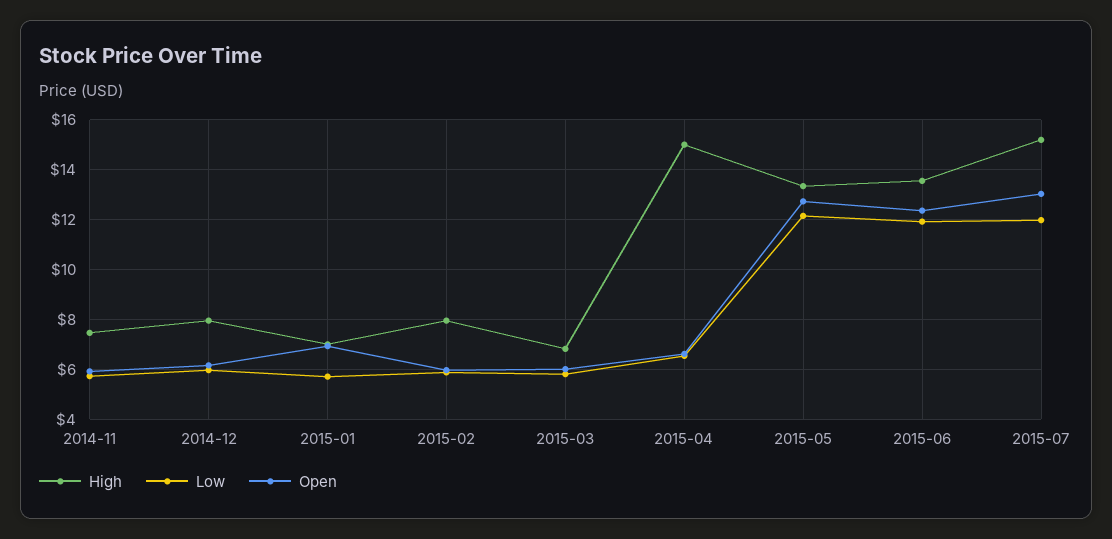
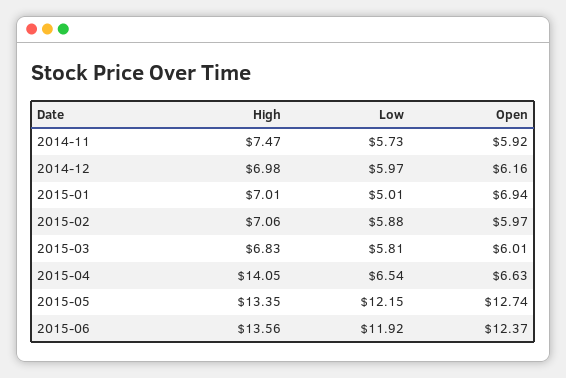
  {
    "High": {
      "2014-11": 7.47,
-     "2014-12": 8,
+     "2014-12": 6.98,
      "2015-01": 7.01,
-     "2015-02": 8,
+     "2015-02": 7.06,
      "2015-03": 6.83,
-     "2015-04": 15,
+     "2015-04": 14.05,
      "2015-05": 13.35,
-     "2015-06": 13.56,
+     "2015-06": 13.56
-     "2015-07": 15.25
    },
    "Low": {
      "2014-11": 5.73,
      "2014-12": 5.97,
-     "2015-01": 5.75,
+     "2015-01": 5.01,
      "2015-02": 5.88,
      "2015-03": 5.81,
      "2015-04": 6.54,
      "2015-05": 12.15,
-     "2015-06": 11.92,
+     "2015-06": 11.92
-     "2015-07": 12
    },
    "Open": {
      "2014-11": 5.92,
      "2014-12": 6.16,
      "2015-01": 6.94,
      "2015-02": 5.97,
      "2015-03": 6.01,
      "2015-04": 6.63,
      "2015-05": 12.74,
-     "2015-06": 12.37,
+     "2015-06": 12.37
-     "2015-07": 13
    }
  }

